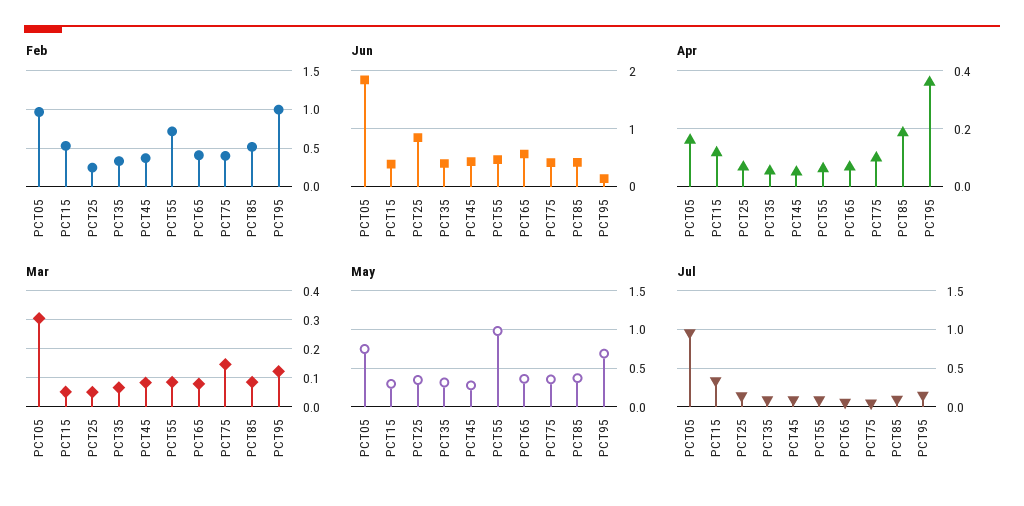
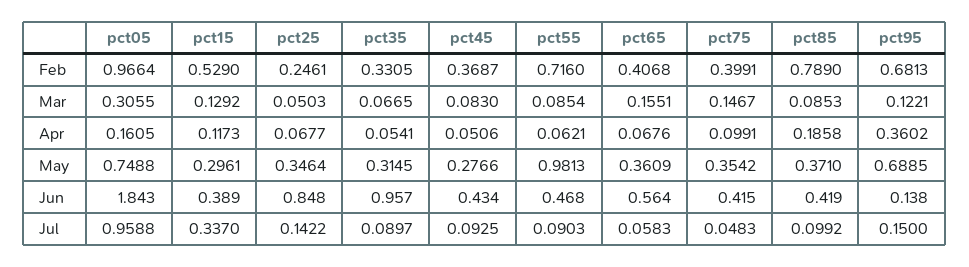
  {
    "Feb": {
      "PCT05": 0.9664,
      "PCT15": 0.529,
      "PCT25": 0.2461,
      "PCT35": 0.3305,
      "PCT45": 0.3687,
      "PCT55": 0.716,
      "PCT65": 0.4068,
      "PCT75": 0.3991,
-     "PCT85": 0.5,
+     "PCT85": 0.789,
-     "PCT95": 1
+     "PCT95": 0.6813
    },
    "Jun": {
      "PCT05": 1.843,
      "PCT15": 0.389,
      "PCT25": 0.848,
-     "PCT35": 0.4,
+     "PCT35": 0.957,
      "PCT45": 0.434,
      "PCT55": 0.468,
      "PCT65": 0.564,
      "PCT75": 0.415,
      "PCT85": 0.419,
      "PCT95": 0.138
    },
    "Apr": {
      "PCT05": 0.1605,
      "PCT15": 0.1173,
      "PCT25": 0.0677,
      "PCT35": 0.0541,
      "PCT45": 0.0506,
      "PCT55": 0.0621,
      "PCT65": 0.0676,
      "PCT75": 0.0991,
      "PCT85": 0.1858,
      "PCT95": 0.3602
    },
    "Mar": {
      "PCT05": 0.3055,
-     "PCT15": 0.05,
+     "PCT15": 0.1292,
      "PCT25": 0.0503,
      "PCT35": 0.0665,
      "PCT45": 0.083,
      "PCT55": 0.0854,
-     "PCT65": 0.075,
+     "PCT65": 0.1551,
      "PCT75": 0.1467,
      "PCT85": 0.0853,
      "PCT95": 0.1221
    },
    "May": {
      "PCT05": 0.7488,
      "PCT15": 0.2961,
      "PCT25": 0.3464,
      "PCT35": 0.3145,
      "PCT45": 0.2766,
      "PCT55": 0.9813,
      "PCT65": 0.3609,
      "PCT75": 0.3542,
      "PCT85": 0.371,
      "PCT95": 0.6885
    },
    "Jul": {
      "PCT05": 0.9588,
      "PCT15": 0.337,
      "PCT25": 0.1422,
      "PCT35": 0.0897,
      "PCT45": 0.0925,
      "PCT55": 0.0903,
      "PCT65": 0.0583,
      "PCT75": 0.0483,
      "PCT85": 0.0992,
      "PCT95": 0.15
    }
  }

